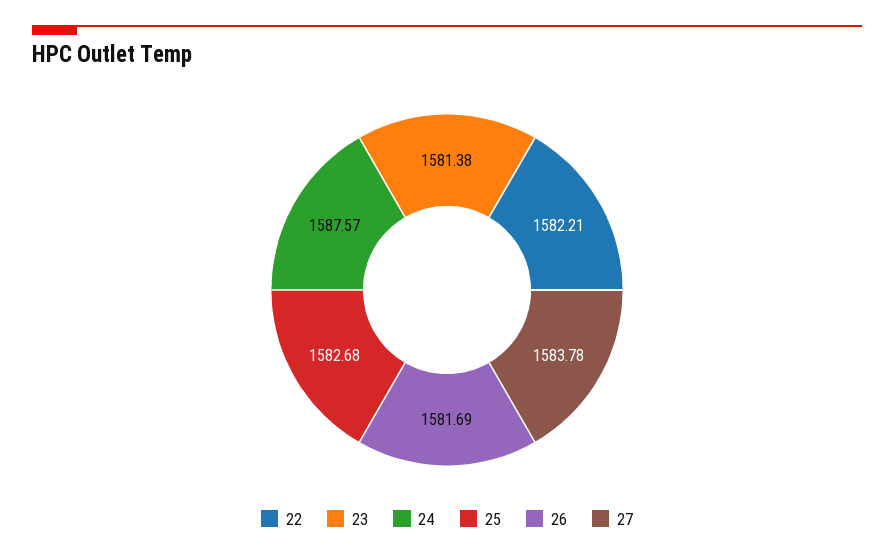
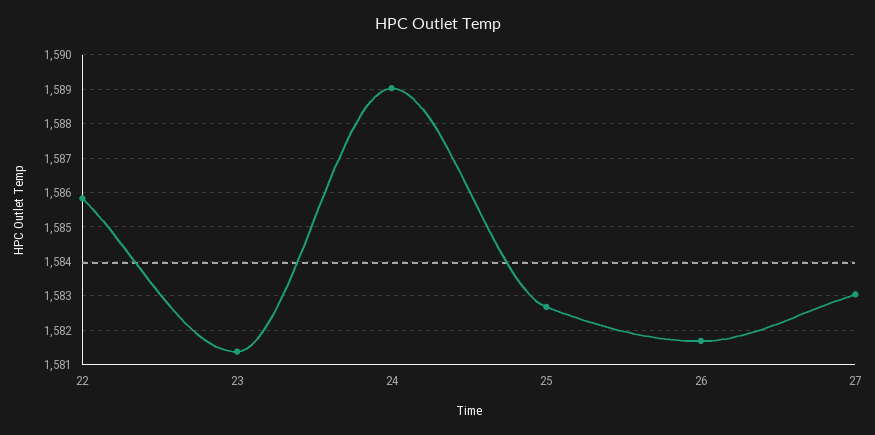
  {
-   "22": 1582.21,
+   "22": 1585.8,
    "23": 1581.38,
-   "24": 1587.57,
+   "24": 1589,
    "25": 1582.68,
    "26": 1581.69,
-   "27": 1583.78
+   "27": 1583
  }

